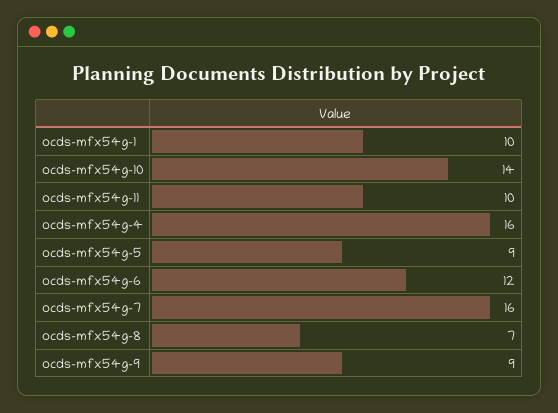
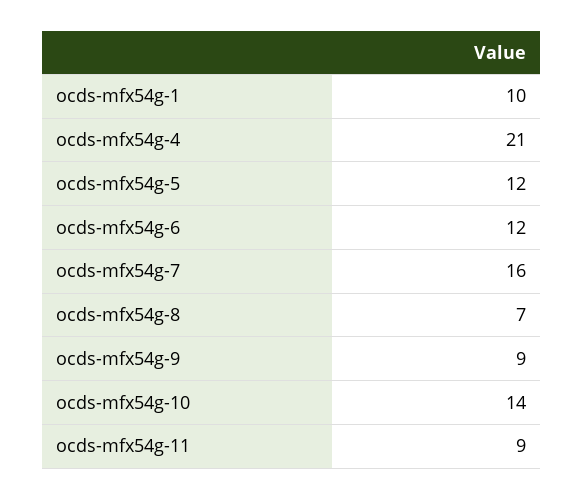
  {
    "ocds-mfx54g-1": 10,
    "ocds-mfx54g-10": 14,
-   "ocds-mfx54g-11": 10,
+   "ocds-mfx54g-11": 9,
-   "ocds-mfx54g-4": 16,
+   "ocds-mfx54g-4": 21,
-   "ocds-mfx54g-5": 9,
+   "ocds-mfx54g-5": 12,
    "ocds-mfx54g-6": 12,
    "ocds-mfx54g-7": 16,
    "ocds-mfx54g-8": 7,
    "ocds-mfx54g-9": 9
  }

